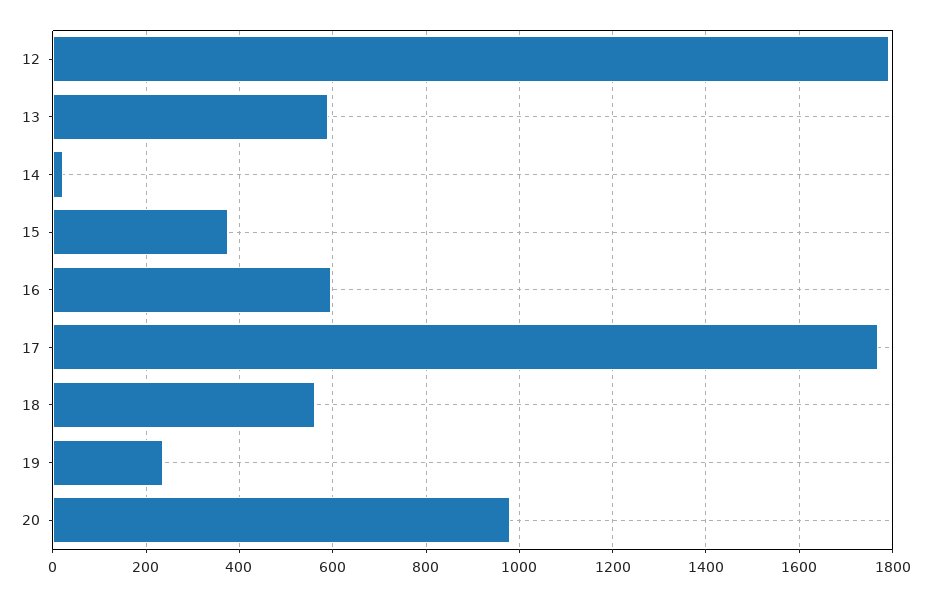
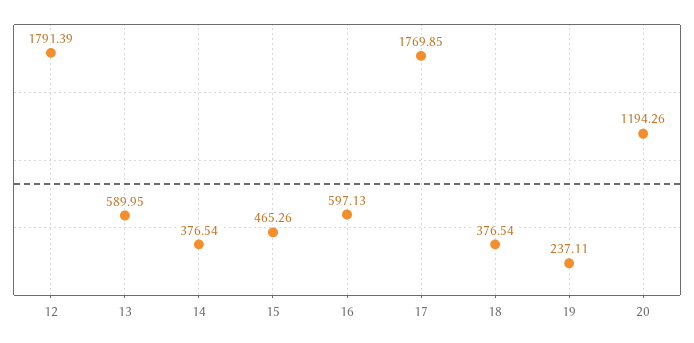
  {
    "12": 1791.39,
    "13": 589.95,
-   "14": 20,
+   "14": 376.54,
-   "15": 380,
+   "15": 465.26,
    "16": 597.13,
    "17": 1769.85,
-   "18": 560,
+   "18": 376.54,
    "19": 237.11,
-   "20": 980
+   "20": 1194.26
  }

